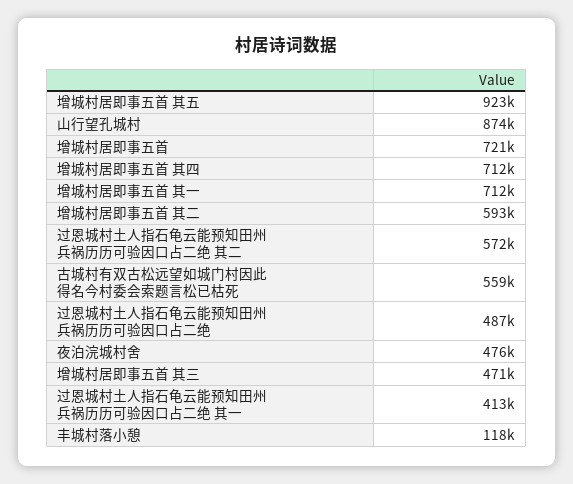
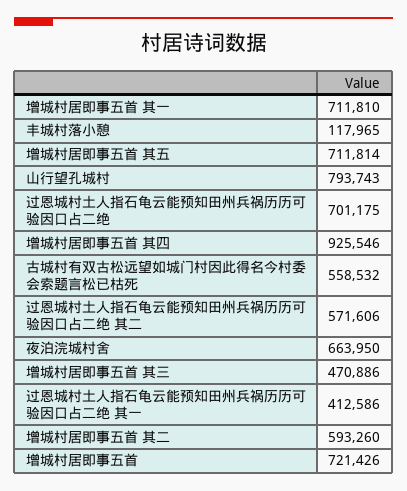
  {
-   "增城村居即事五首 其五": 923000,
+   "增城村居即事五首 其五": 711814,
-   "山行望孔城村": 874000,
+   "山行望孔城村": 793743,
    "增城村居即事五首": 721426,
-   "增城村居即事五首 其四": 712000,
+   "增城村居即事五首 其四": 925546,
    "增城村居即事五首 其一": 711810,
    "增城村居即事五首 其二": 593260,
    "过恩城村土人指石龟云能预知田州兵祸历历可验因口占二绝 其二": 571606,
    "古城村有双古松远望如城门村因此得名今村委会索题言松已枯死": 558532,
-   "过恩城村土人指石龟云能预知田州兵祸历历可验因口占二绝": 487000,
+   "过恩城村土人指石龟云能预知田州兵祸历历可验因口占二绝": 701175,
-   "夜泊浣城村舍": 476000,
+   "夜泊浣城村舍": 663950,
    "增城村居即事五首 其三": 470886,
    "过恩城村土人指石龟云能预知田州兵祸历历可验因口占二绝 其一": 412586,
    "丰城村落小憩": 117965
  }

